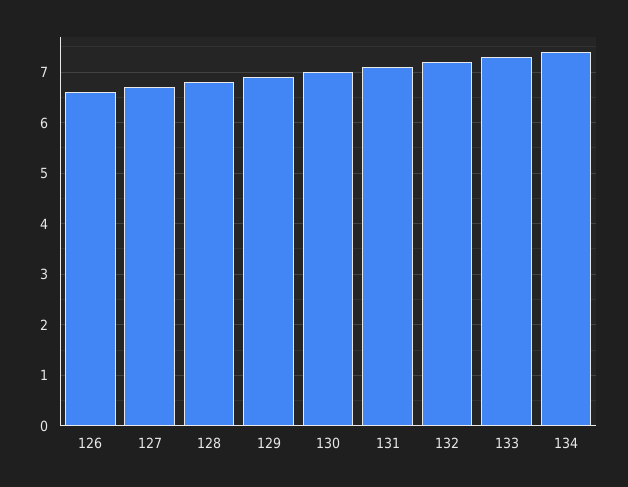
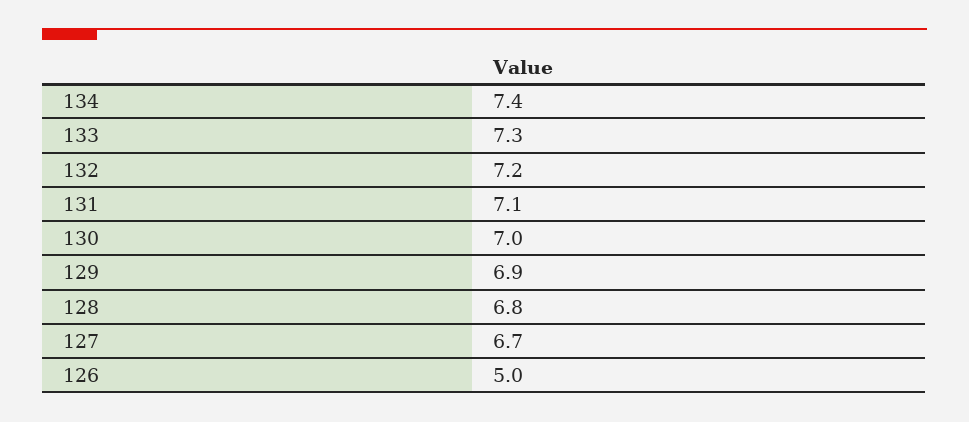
  {
-   "126": 6.5,
+   "126": 5,
    "127": 6.7,
    "128": 6.8,
    "129": 6.9,
    "130": 7,
    "131": 7.1,
    "132": 7.2,
    "133": 7.3,
    "134": 7.4
  }

